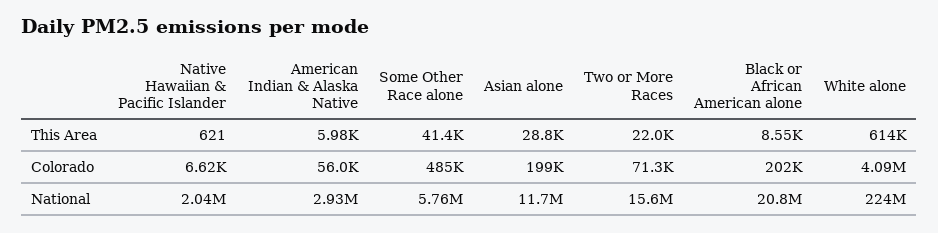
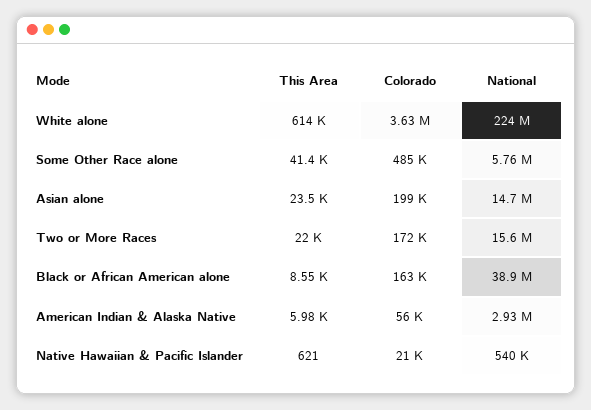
  {
    "Native Hawaiian & Pacific Islander": {
      "This Area": 621,
-     "Colorado": 6620,
+     "Colorado": 21000,
-     "National": 2040000
+     "National": 540000
    },
    "American Indian & Alaska Native": {
      "This Area": 5980,
      "Colorado": 56000,
      "National": 2930000
    },
    "Some Other Race alone": {
      "This Area": 41400,
      "Colorado": 485000,
      "National": 5760000
    },
    "Asian alone": {
-     "This Area": 28800,
+     "This Area": 23500,
      "Colorado": 199000,
-     "National": 11700000
+     "National": 14700000
    },
    "Two or More Races": {
      "This Area": 22000,
-     "Colorado": 71300,
+     "Colorado": 172000,
      "National": 15600000
    },
    "Black or African American alone": {
      "This Area": 8550,
-     "Colorado": 202000,
+     "Colorado": 163000,
-     "National": 20800000
+     "National": 38900000
    },
    "White alone": {
      "This Area": 614000,
-     "Colorado": 4090000,
+     "Colorado": 3630000,
      "National": 224000000
    }
  }

